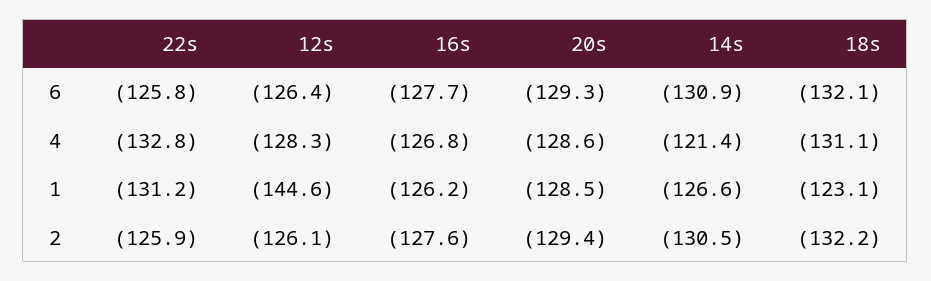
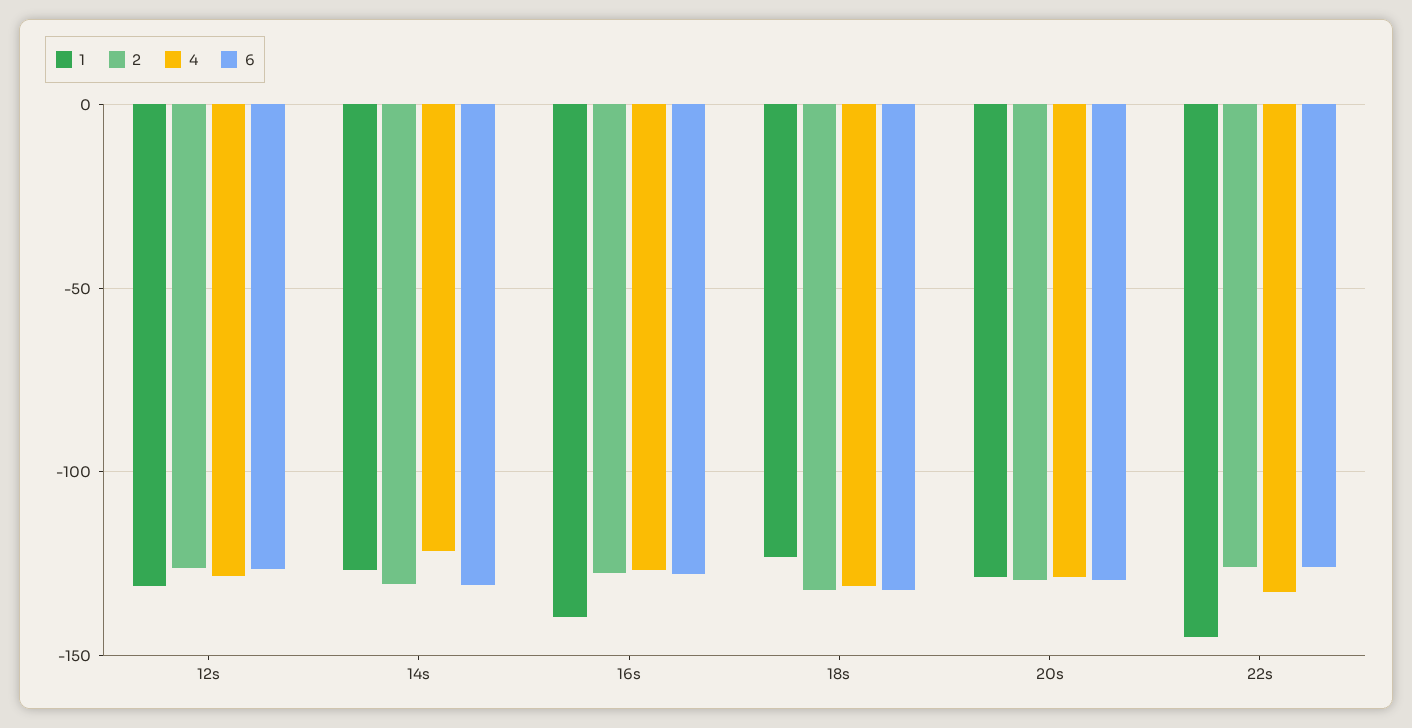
  {
    "6": {
      "22s": -125.8,
      "12s": -126.4,
      "16s": -127.7,
      "20s": -129.3,
      "14s": -130.9,
      "18s": -132.1
    },
    "4": {
      "22s": -132.8,
      "12s": -128.3,
      "16s": -126.8,
      "20s": -128.6,
      "14s": -121.4,
      "18s": -131.1
    },
    "1": {
-     "22s": -131.2,
+     "22s": -145,
-     "12s": -144.6,
+     "12s": -130,
-     "16s": -126.2,
+     "16s": -140,
      "20s": -128.5,
      "14s": -126.6,
      "18s": -123.1
    },
    "2": {
      "22s": -125.9,
      "12s": -126.1,
      "16s": -127.6,
      "20s": -129.4,
      "14s": -130.5,
      "18s": -132.2
    }
  }

